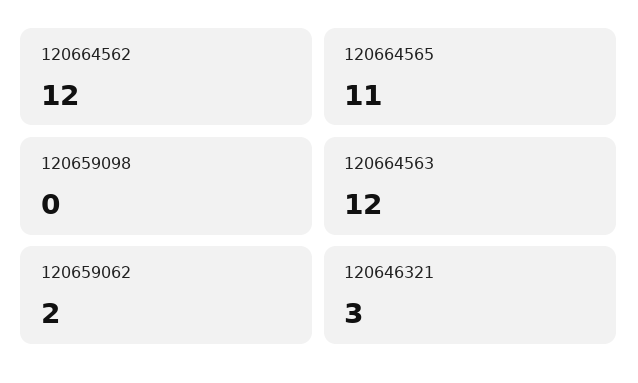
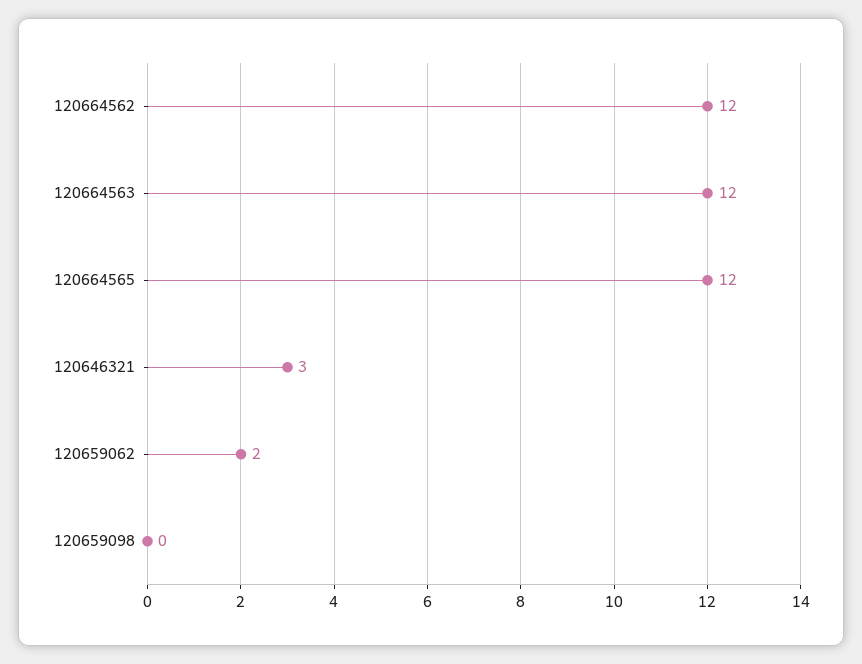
  {
    "120664562": 12,
-   "120664565": 11,
+   "120664565": 12,
    "120659098": 0,
    "120664563": 12,
    "120659062": 2,
    "120646321": 3
  }

